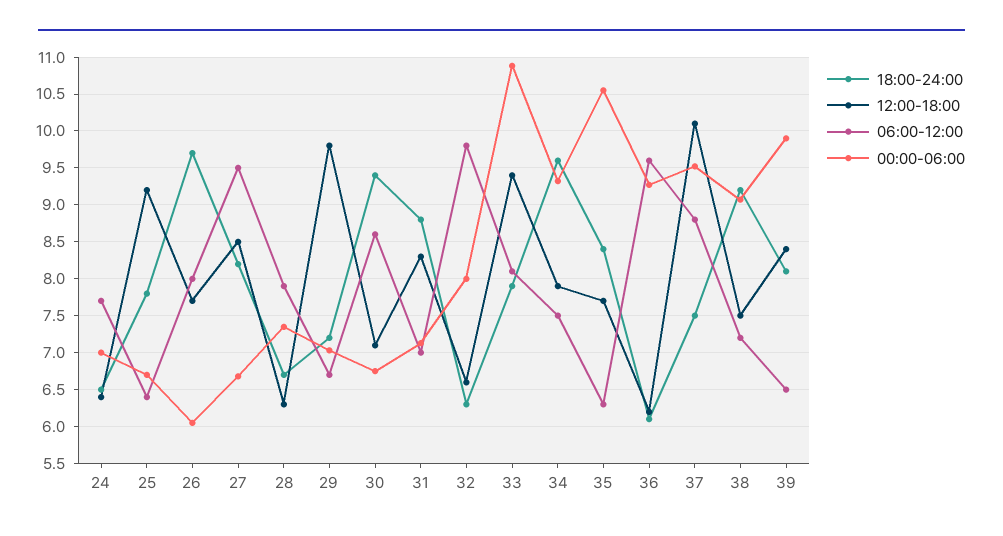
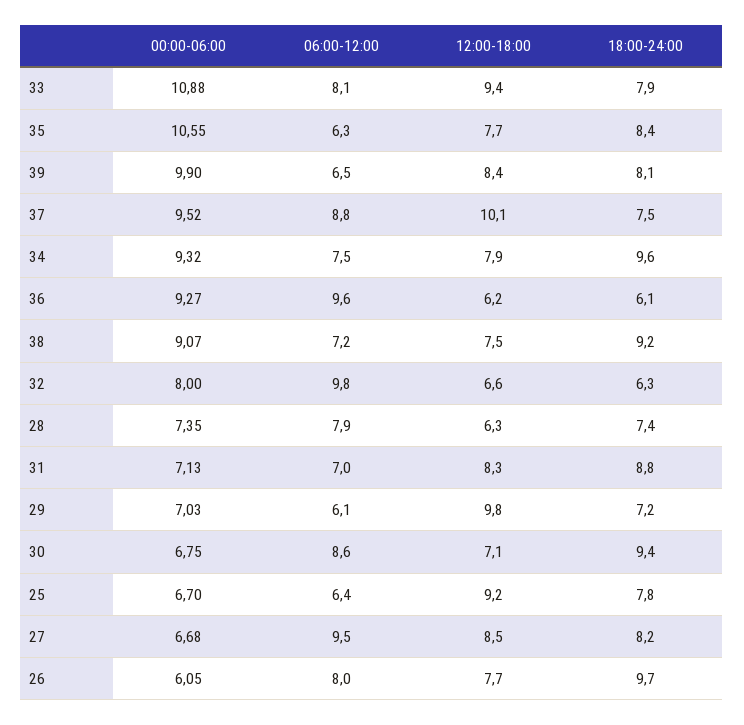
  {
    "18:00-24:00": {
-     "24": 6.5,
      "25": 7.8,
      "26": 9.7,
      "27": 8.2,
-     "28": 6.7,
+     "28": 7.4,
      "29": 7.2,
      "30": 9.4,
      "31": 8.8,
      "32": 6.3,
      "33": 7.9,
      "34": 9.6,
      "35": 8.4,
      "36": 6.1,
      "37": 7.5,
      "38": 9.2,
      "39": 8.1
    },
    "12:00-18:00": {
-     "24": 6.4,
      "25": 9.2,
      "26": 7.7,
      "27": 8.5,
      "28": 6.3,
      "29": 9.8,
      "30": 7.1,
      "31": 8.3,
      "32": 6.6,
      "33": 9.4,
      "34": 7.9,
      "35": 7.7,
      "36": 6.2,
      "37": 10.1,
      "38": 7.5,
      "39": 8.4
    },
    "06:00-12:00": {
-     "24": 7.7,
      "25": 6.4,
      "26": 8,
      "27": 9.5,
      "28": 7.9,
-     "29": 6.7,
+     "29": 6.1,
      "30": 8.6,
      "31": 7,
      "32": 9.8,
      "33": 8.1,
      "34": 7.5,
      "35": 6.3,
      "36": 9.6,
      "37": 8.8,
      "38": 7.2,
      "39": 6.5
    },
    "00:00-06:00": {
-     "24": 7,
      "25": 6.7,
      "26": 6.05,
      "27": 6.68,
      "28": 7.35,
      "29": 7.03,
      "30": 6.75,
      "31": 7.13,
      "32": 8,
      "33": 10.88,
      "34": 9.32,
      "35": 10.55,
      "36": 9.27,
      "37": 9.52,
      "38": 9.07,
      "39": 9.9
    }
  }

